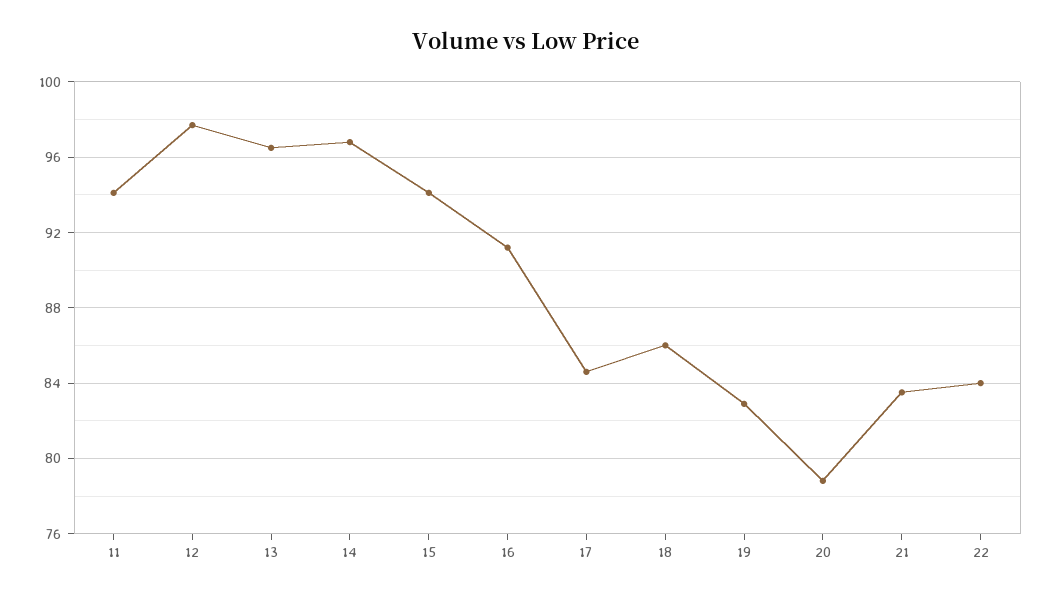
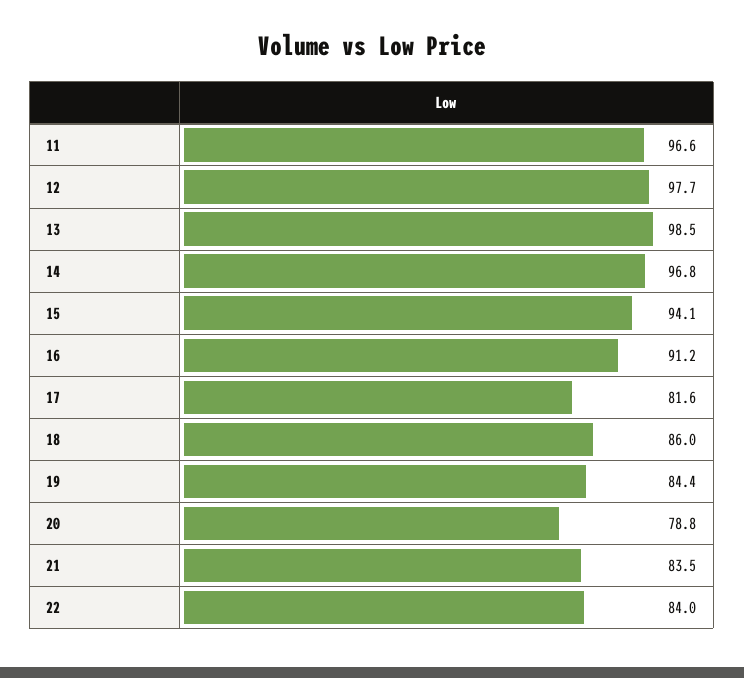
  {
-   "11": 94,
+   "11": 96.6,
    "12": 97.7,
-   "13": 96.5,
+   "13": 98.5,
    "14": 96.8,
    "15": 94.1,
    "16": 91.2,
-   "17": 84.5,
+   "17": 81.6,
    "18": 86,
-   "19": 83,
+   "19": 84.4,
    "20": 78.8,
    "21": 83.5,
    "22": 84
  }

